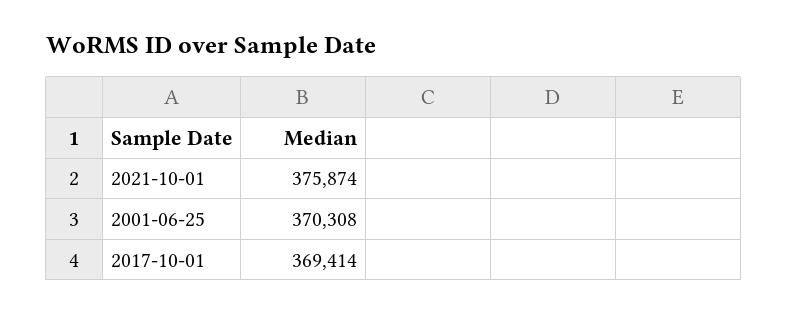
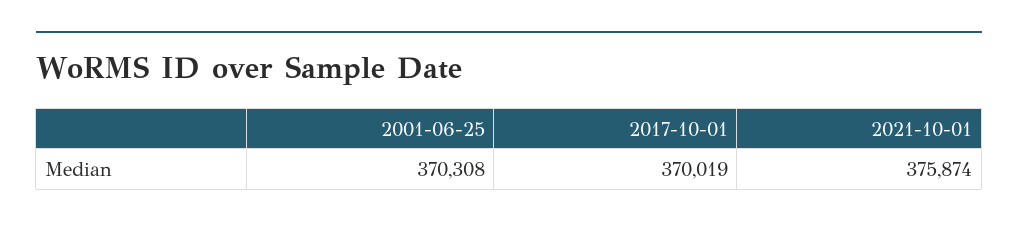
  {
    "2021-10-01": 375874,
    "2001-06-25": 370308,
-   "2017-10-01": 369414
+   "2017-10-01": 370019
  }

